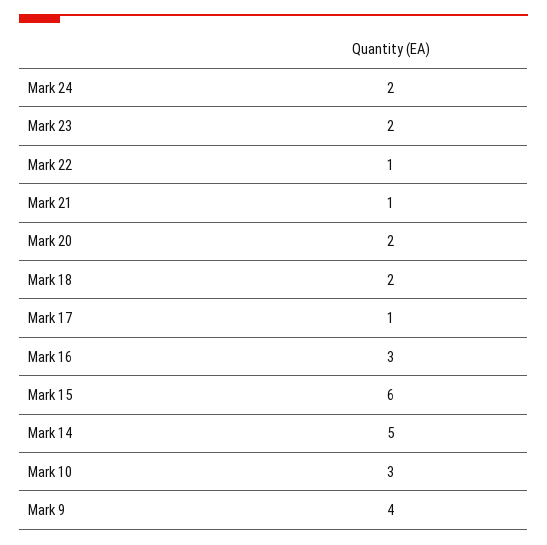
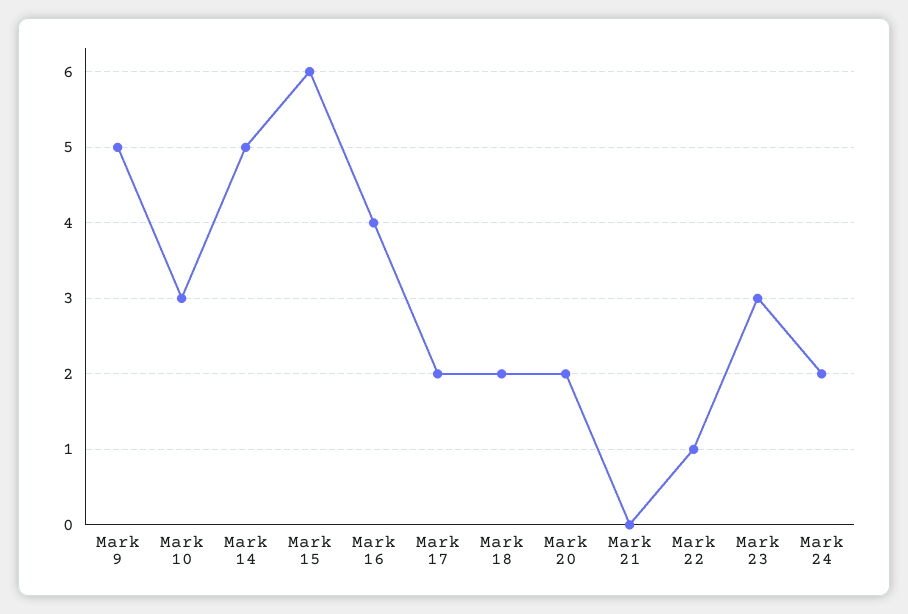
  {
    "Mark 24": 2,
-   "Mark 23": 2,
+   "Mark 23": 3,
    "Mark 22": 1,
-   "Mark 21": 1,
+   "Mark 21": 0,
    "Mark 20": 2,
    "Mark 18": 2,
-   "Mark 17": 1,
+   "Mark 17": 2,
-   "Mark 16": 3,
+   "Mark 16": 4,
    "Mark 15": 6,
    "Mark 14": 5,
    "Mark 10": 3,
-   "Mark 9": 4
+   "Mark 9": 5
  }

